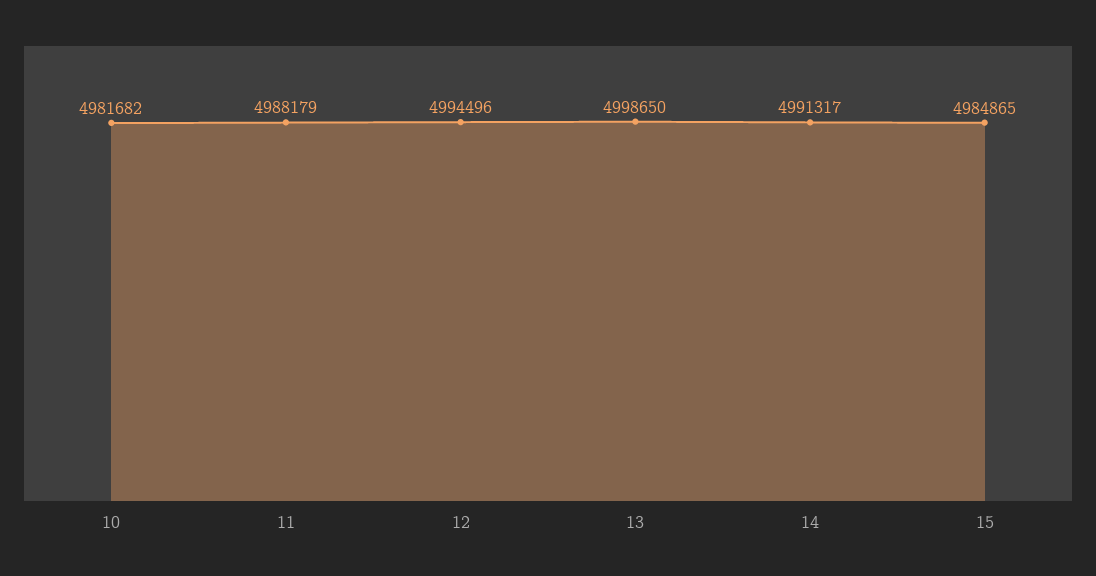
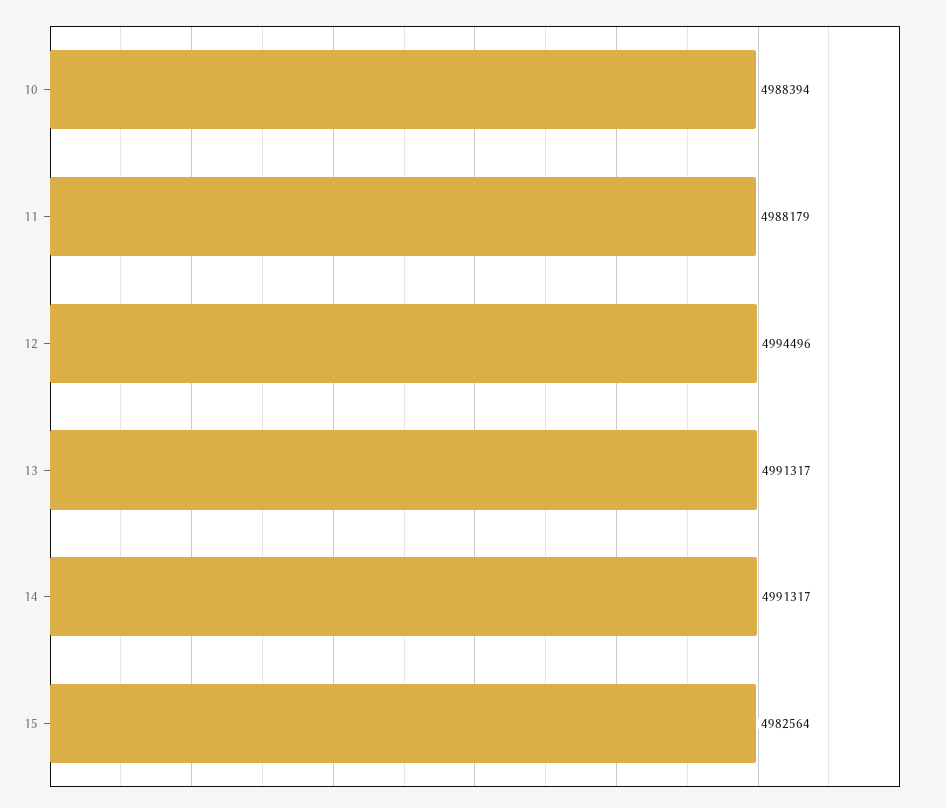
  {
-   "10": 4981682,
+   "10": 4988394,
    "11": 4988179,
    "12": 4994496,
-   "13": 4998650,
+   "13": 4991317,
    "14": 4991317,
-   "15": 4984865
+   "15": 4982564
  }

